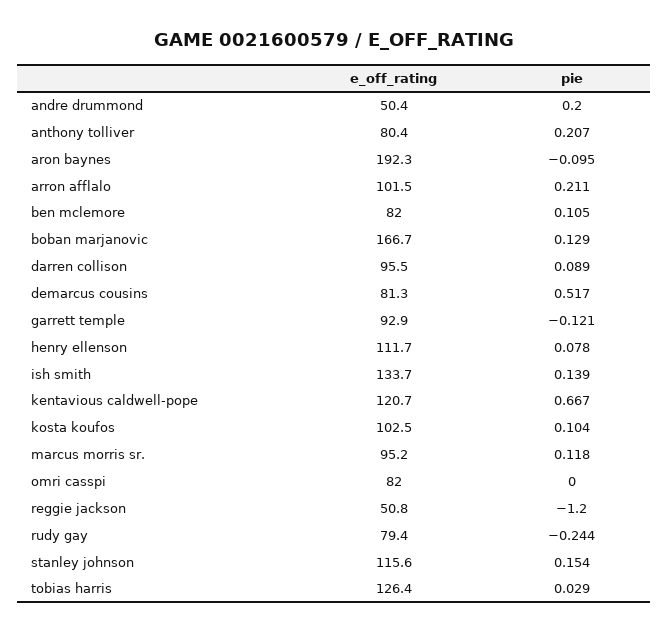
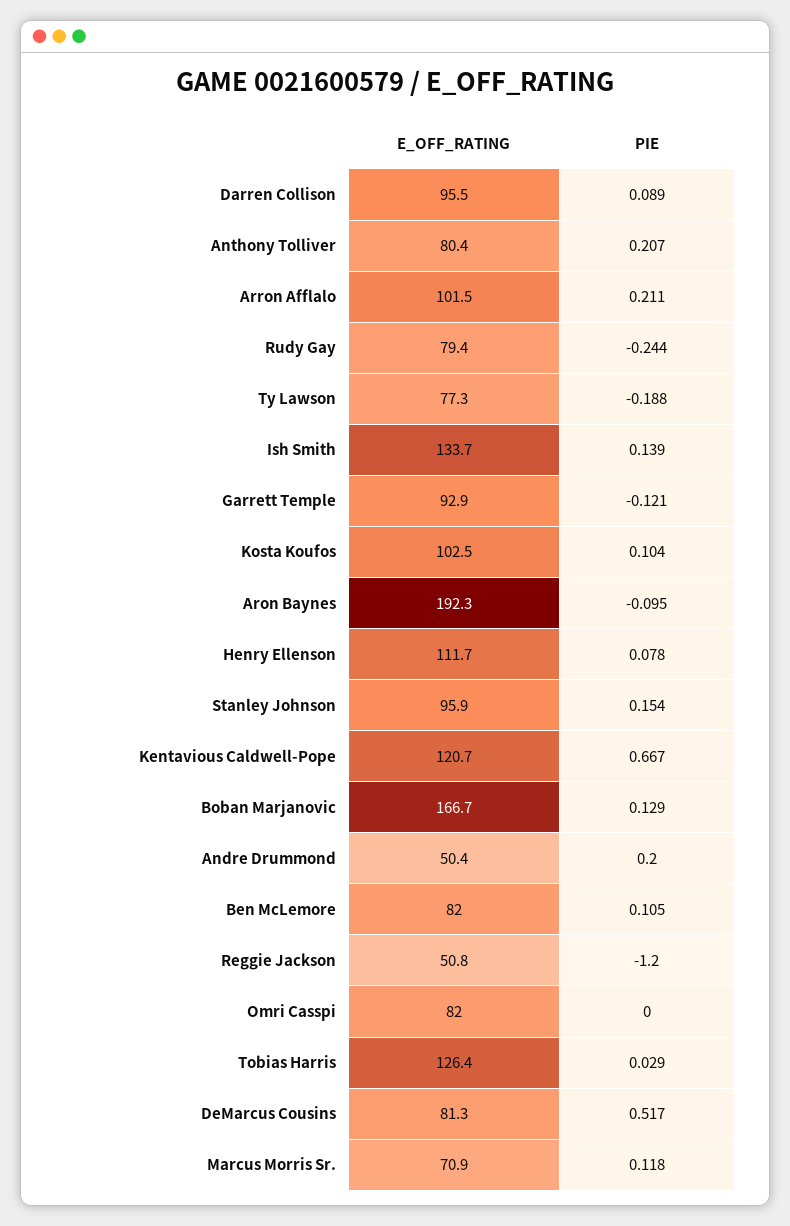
  {
    "e_off_rating": {
      "andre drummond": 50.4,
      "anthony tolliver": 80.4,
      "aron baynes": 192.3,
      "arron afflalo": 101.5,
      "ben mclemore": 82,
      "boban marjanovic": 166.7,
      "darren collison": 95.5,
      "demarcus cousins": 81.3,
      "garrett temple": 92.9,
      "henry ellenson": 111.7,
      "ish smith": 133.7,
      "kentavious caldwell-pope": 120.7,
      "kosta koufos": 102.5,
-     "marcus morris sr.": 95.2,
+     "marcus morris sr.": 70.9,
      "omri casspi": 82,
      "reggie jackson": 50.8,
      "rudy gay": 79.4,
-     "stanley johnson": 115.6,
+     "stanley johnson": 95.9,
-     "tobias harris": 126.4
+     "tobias harris": 126.4,
+     "Ty Lawson": 77.3
    },
    "pie": {
      "andre drummond": 0.2,
      "anthony tolliver": 0.207,
      "aron baynes": -0.095,
      "arron afflalo": 0.211,
      "ben mclemore": 0.105,
      "boban marjanovic": 0.129,
      "darren collison": 0.089,
      "demarcus cousins": 0.517,
      "garrett temple": -0.121,
      "henry ellenson": 0.078,
      "ish smith": 0.139,
      "kentavious caldwell-pope": 0.667,
      "kosta koufos": 0.104,
      "marcus morris sr.": 0.118,
      "omri casspi": 0,
      "reggie jackson": -1.2,
      "rudy gay": -0.244,
      "stanley johnson": 0.154,
-     "tobias harris": 0.029
+     "tobias harris": 0.029,
+     "Ty Lawson": -0.188
    }
  }

